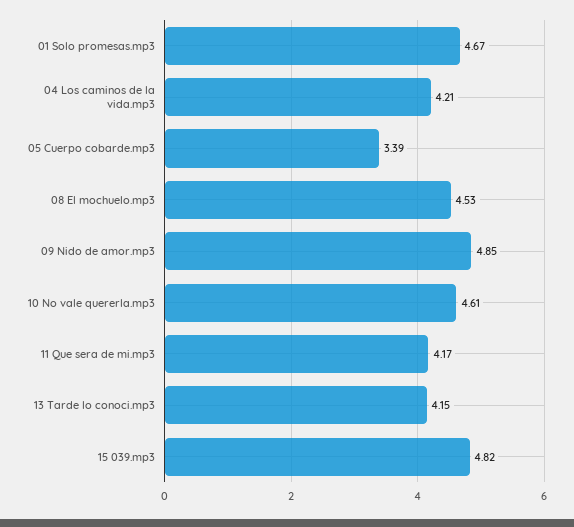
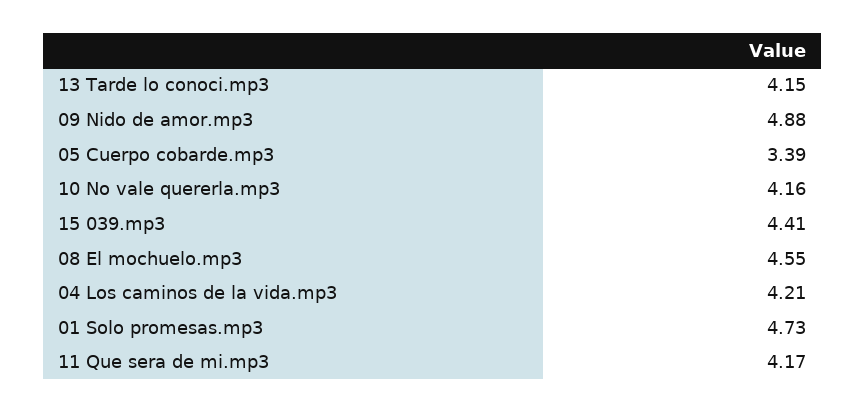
  {
-   "01 Solo promesas.mp3": 4.67,
+   "01 Solo promesas.mp3": 4.73,
    "04 Los caminos de la vida.mp3": 4.21,
    "05 Cuerpo cobarde.mp3": 3.39,
-   "08 El mochuelo.mp3": 4.53,
+   "08 El mochuelo.mp3": 4.55,
-   "09 Nido de amor.mp3": 4.85,
+   "09 Nido de amor.mp3": 4.88,
-   "10 No vale quererla.mp3": 4.61,
+   "10 No vale quererla.mp3": 4.16,
    "11 Que sera de mi.mp3": 4.17,
    "13 Tarde lo conoci.mp3": 4.15,
-   "15 039.mp3": 4.82
+   "15 039.mp3": 4.41
  }

